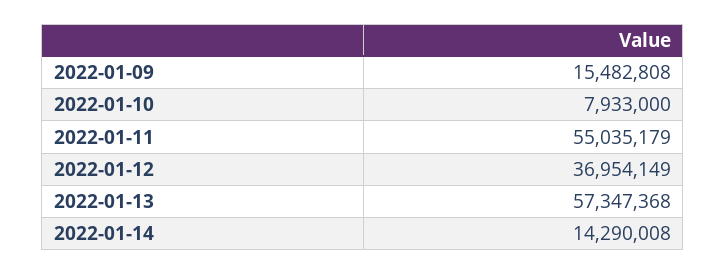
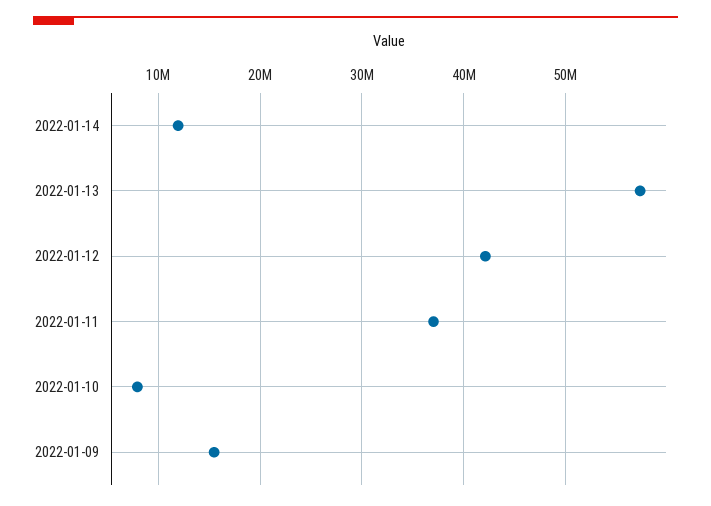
  {
    "2022-01-09": 15482808,
    "2022-01-10": 7933000,
-   "2022-01-11": 55035179,
+   "2022-01-11": 37000000,
-   "2022-01-12": 36954149,
+   "2022-01-12": 42000000,
    "2022-01-13": 57347368,
-   "2022-01-14": 14290008
+   "2022-01-14": 12000000
  }

